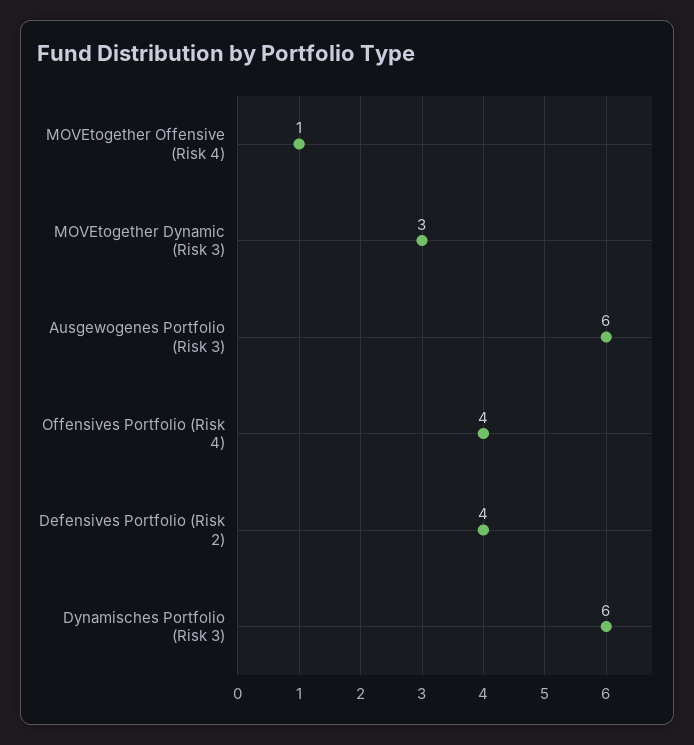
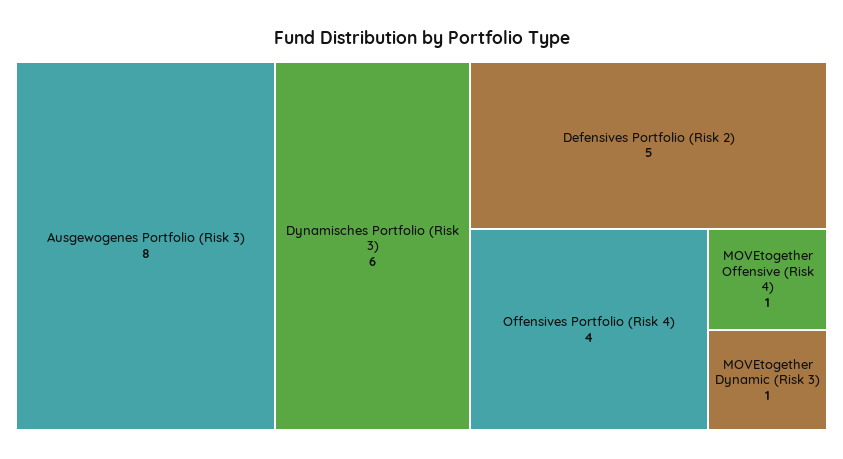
  {
    "MOVEtogether Offensive (Risk 4)": 1,
-   "MOVEtogether Dynamic (Risk 3)": 3,
+   "MOVEtogether Dynamic (Risk 3)": 1,
-   "Ausgewogenes Portfolio (Risk 3)": 6,
+   "Ausgewogenes Portfolio (Risk 3)": 8,
    "Offensives Portfolio (Risk 4)": 4,
-   "Defensives Portfolio (Risk 2)": 4,
+   "Defensives Portfolio (Risk 2)": 5,
    "Dynamisches Portfolio (Risk 3)": 6
  }

